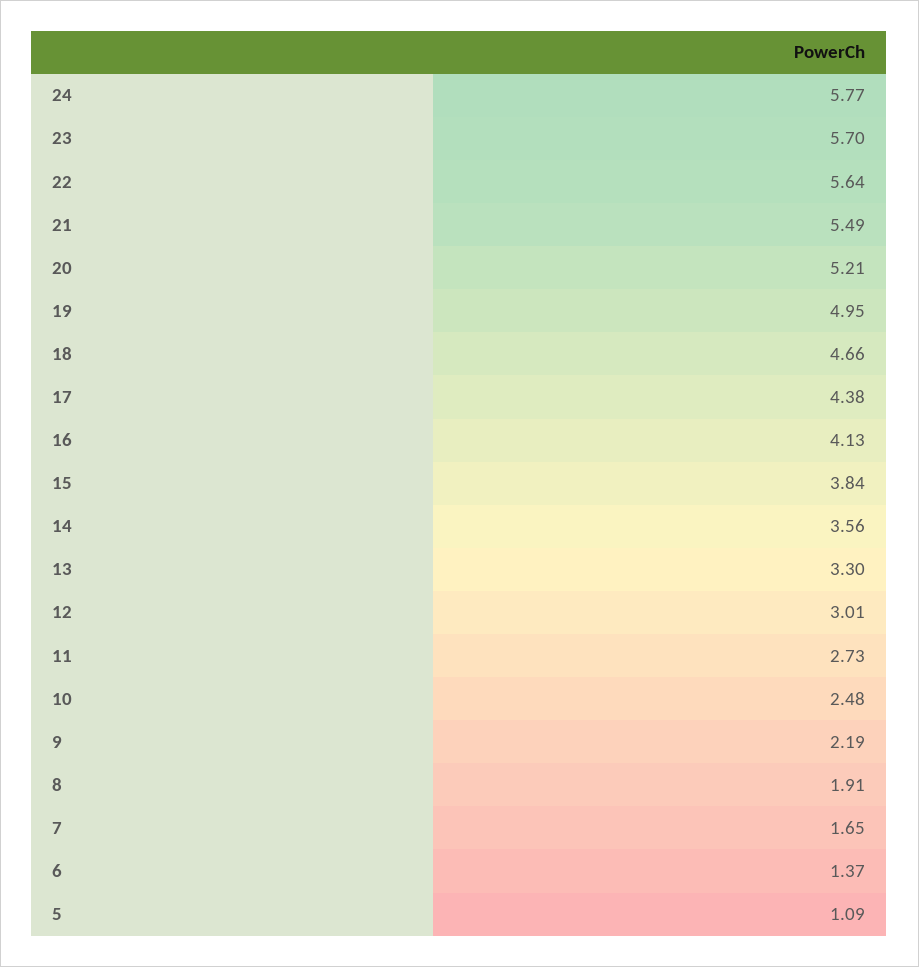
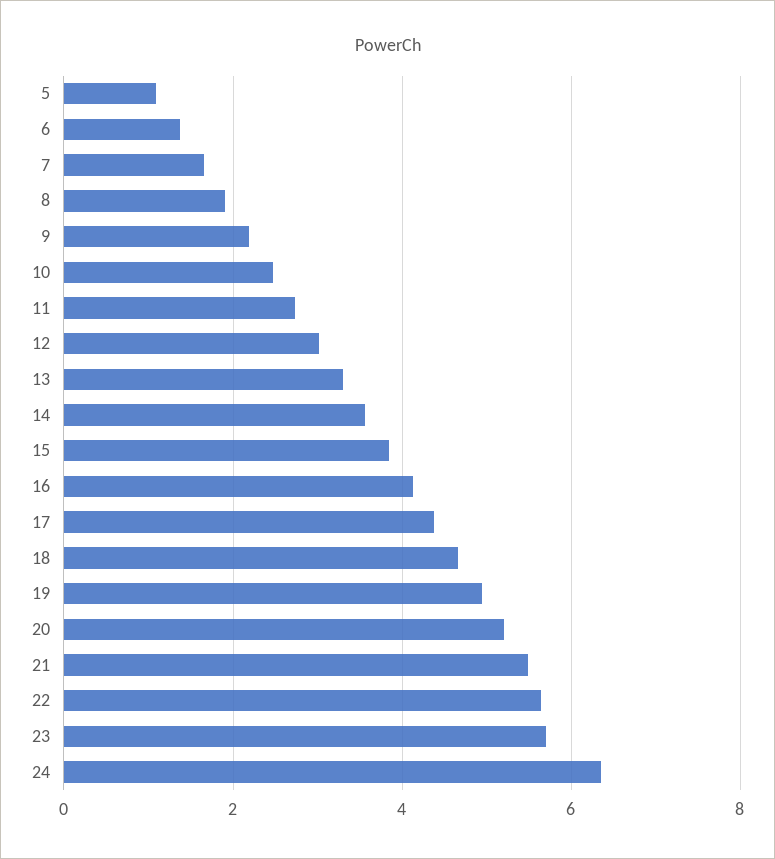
  {
-   "24": 5.77,
+   "24": 6.4,
    "23": 5.7,
    "22": 5.64,
    "21": 5.49,
    "20": 5.21,
    "19": 4.95,
    "18": 4.66,
    "17": 4.38,
    "16": 4.13,
    "15": 3.84,
    "14": 3.56,
    "13": 3.3,
    "12": 3.01,
    "11": 2.73,
    "10": 2.48,
    "9": 2.19,
    "8": 1.91,
    "7": 1.65,
    "6": 1.37,
    "5": 1.09
  }

